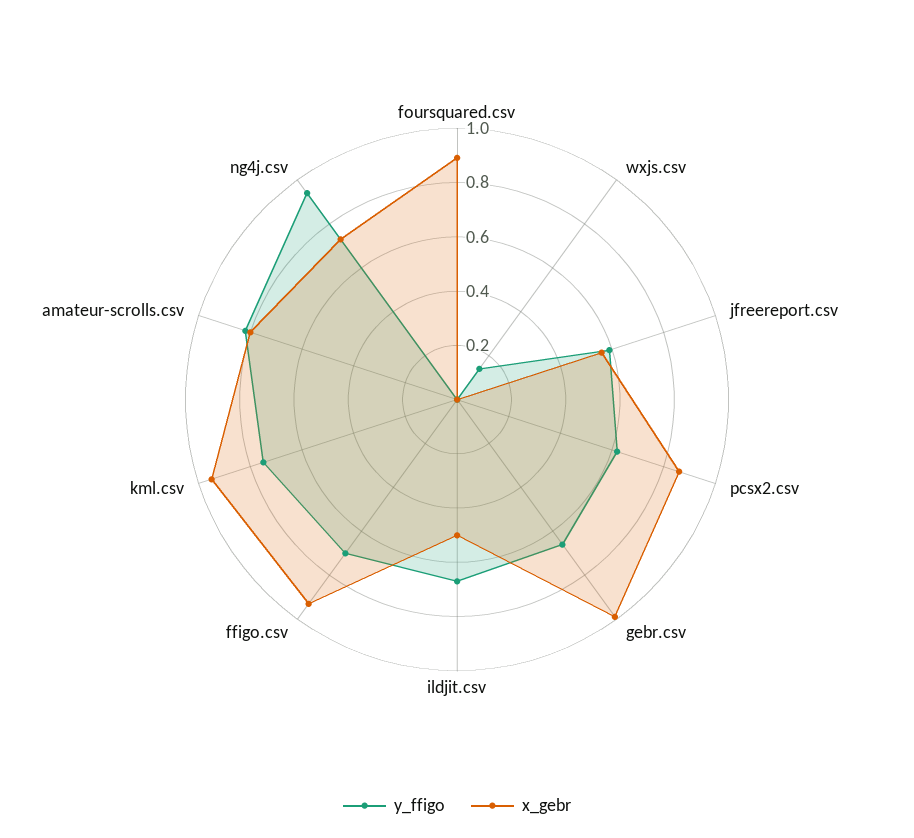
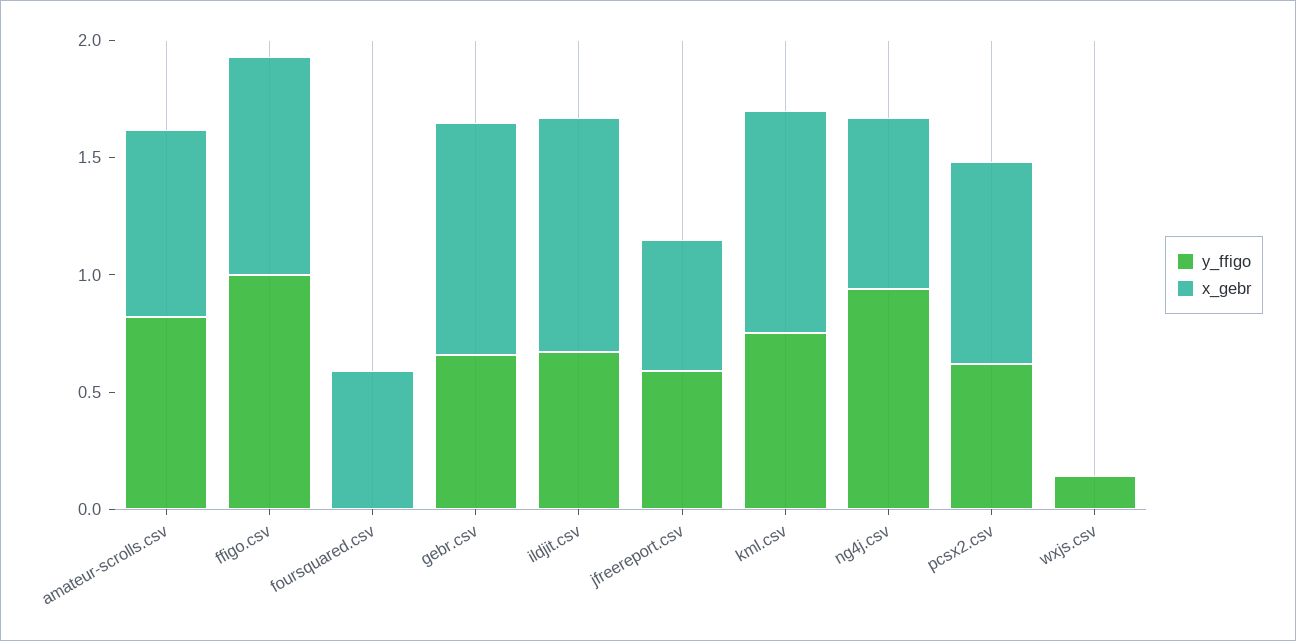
  {
    "y_ffigo": {
      "foursquared.csv": 0,
      "wxjs.csv": 0.15,
      "jfreereport.csv": 0.6,
      "pcsx2.csv": 0.6,
      "gebr.csv": 0.65,
      "ildjit.csv": 0.65,
-     "ffigo.csv": 0.7,
+     "ffigo.csv": 1,
      "kml.csv": 0.75,
      "amateur-scrolls.csv": 0.8,
      "ng4j.csv": 0.95
    },
    "x_gebr": {
-     "foursquared.csv": 0.9,
+     "foursquared.csv": 0.6,
      "wxjs.csv": 0,
      "jfreereport.csv": 0.55,
      "pcsx2.csv": 0.85,
      "gebr.csv": 1,
-     "ildjit.csv": 0.5,
+     "ildjit.csv": 1,
      "ffigo.csv": 0.95,
      "kml.csv": 0.95,
      "amateur-scrolls.csv": 0.8,
      "ng4j.csv": 0.75
    }
  }

